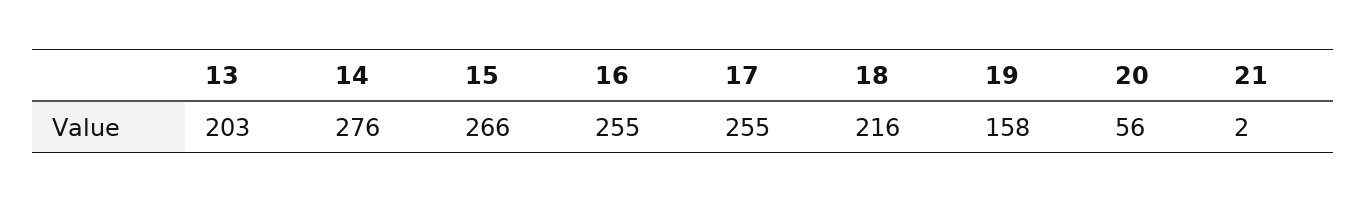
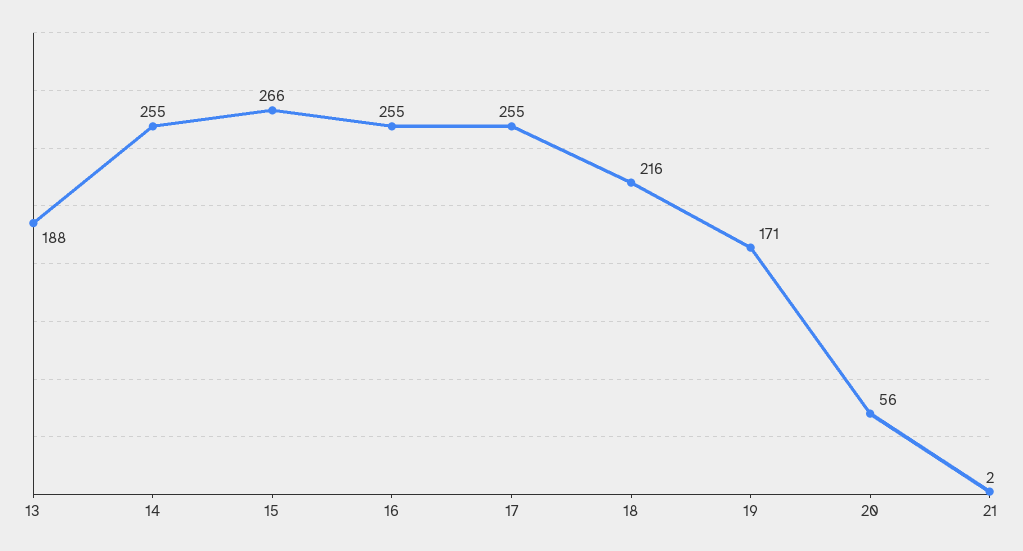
  {
-   "13": 203,
+   "13": 188,
-   "14": 276,
+   "14": 255,
    "15": 266,
    "16": 255,
    "17": 255,
    "18": 216,
-   "19": 158,
+   "19": 171,
    "20": 56,
    "21": 2
  }

